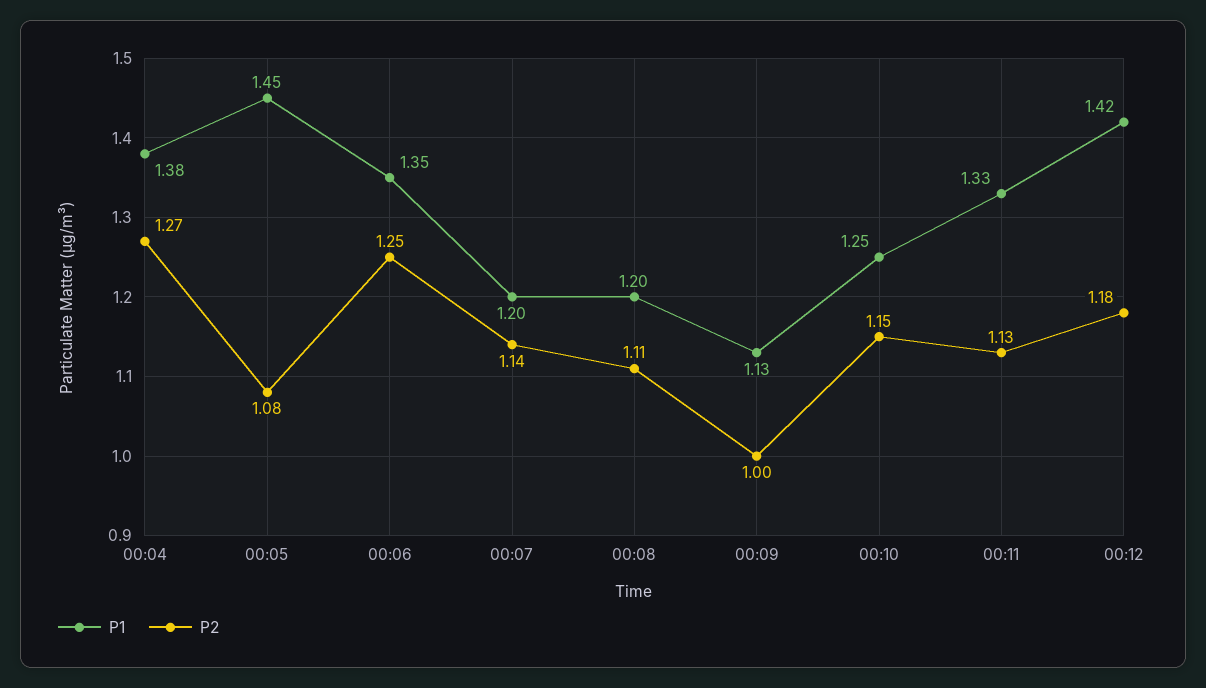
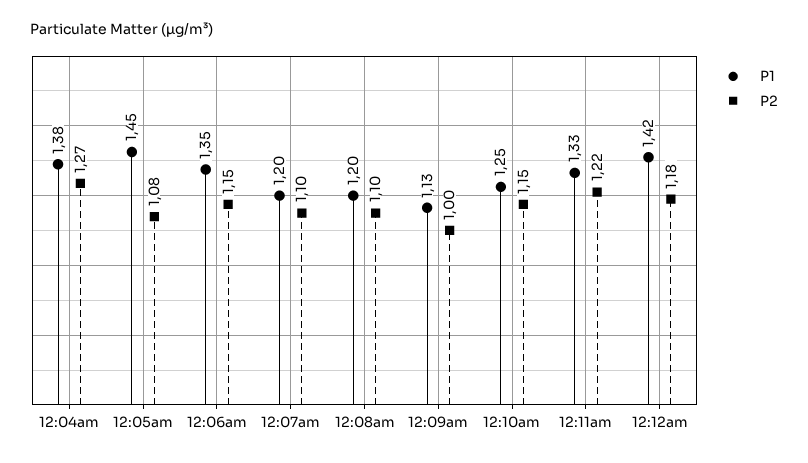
  {
    "P1": {
      "00:04": 1.38,
      "00:05": 1.45,
      "00:06": 1.35,
      "00:07": 1.2,
      "00:08": 1.2,
      "00:09": 1.13,
      "00:10": 1.25,
      "00:11": 1.33,
      "00:12": 1.42
    },
    "P2": {
      "00:04": 1.27,
      "00:05": 1.08,
-     "00:06": 1.25,
+     "00:06": 1.15,
-     "00:07": 1.14,
+     "00:07": 1.1,
-     "00:08": 1.11,
+     "00:08": 1.1,
      "00:09": 1,
      "00:10": 1.15,
-     "00:11": 1.13,
+     "00:11": 1.22,
      "00:12": 1.18
    }
  }

